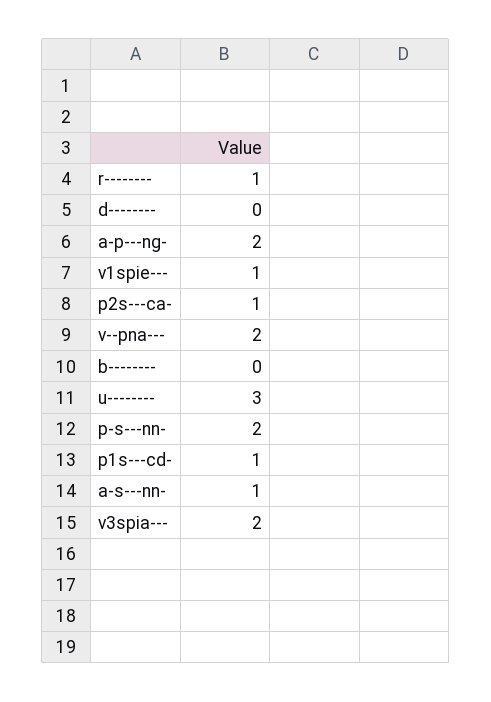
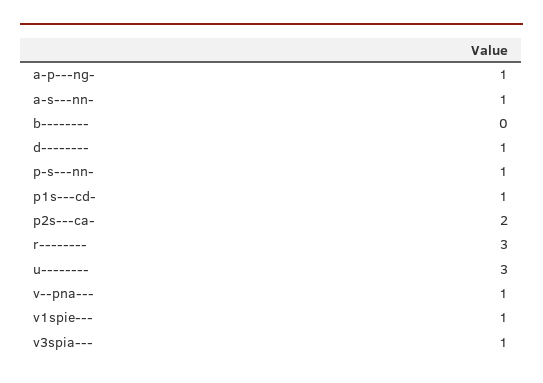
  {
-   "r--------": 1,
+   "r--------": 3,
-   "d--------": 0,
+   "d--------": 1,
-   "a-p---ng-": 2,
+   "a-p---ng-": 1,
    "v1spie---": 1,
-   "p2s---ca-": 1,
+   "p2s---ca-": 2,
-   "v--pna---": 2,
+   "v--pna---": 1,
    "b--------": 0,
    "u--------": 3,
-   "p-s---nn-": 2,
+   "p-s---nn-": 1,
    "p1s---cd-": 1,
    "a-s---nn-": 1,
-   "v3spia---": 2
+   "v3spia---": 1
  }

